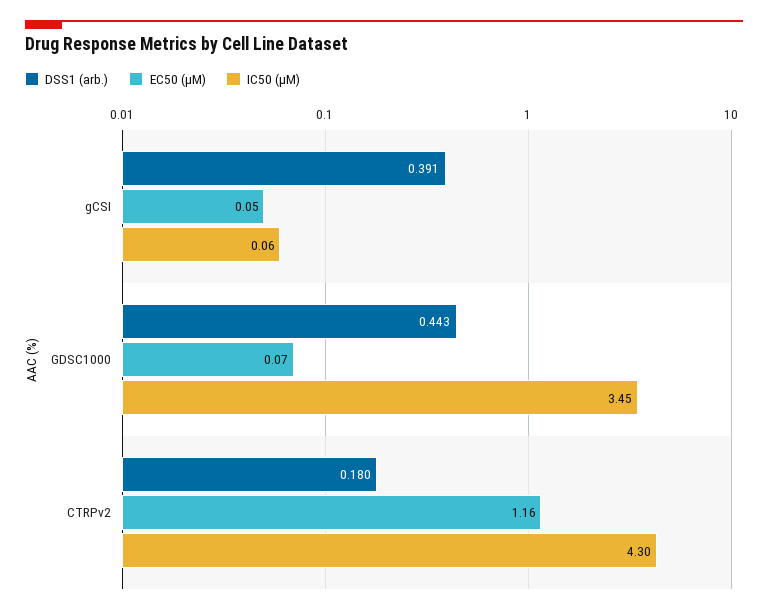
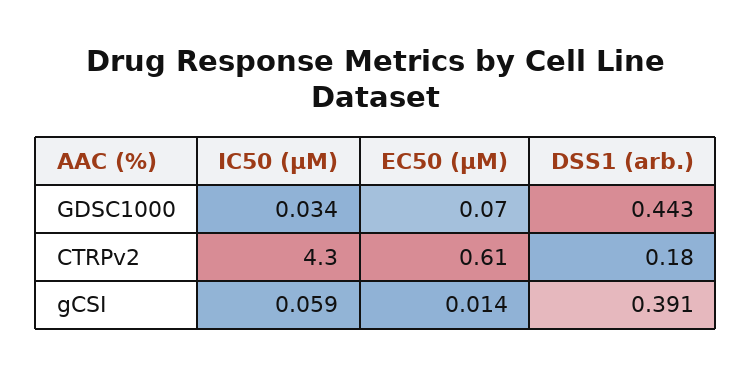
  {
    "DSS1 (arb.)": {
      "gCSI": 0.391,
      "GDSC1000": 0.443,
      "CTRPv2": 0.18
    },
    "EC50 (µM)": {
-     "gCSI": 0.05,
+     "gCSI": 0.014,
      "GDSC1000": 0.07,
-     "CTRPv2": 1.16
+     "CTRPv2": 0.61
    },
    "IC50 (µM)": {
      "gCSI": 0.059,
-     "GDSC1000": 3.45,
+     "GDSC1000": 0.034,
      "CTRPv2": 4.3
    }
  }

